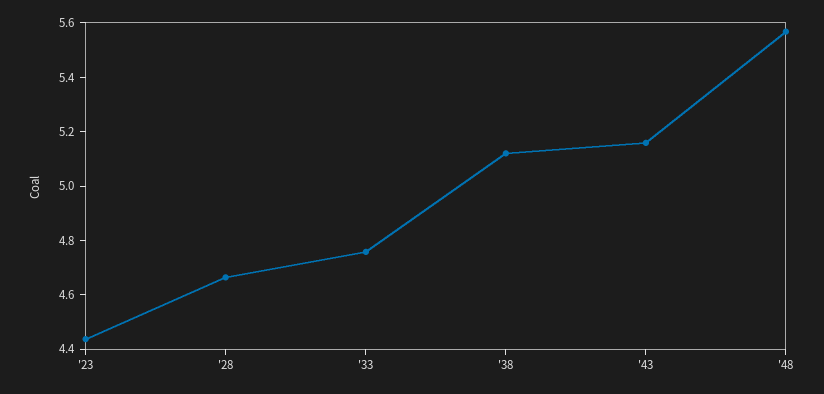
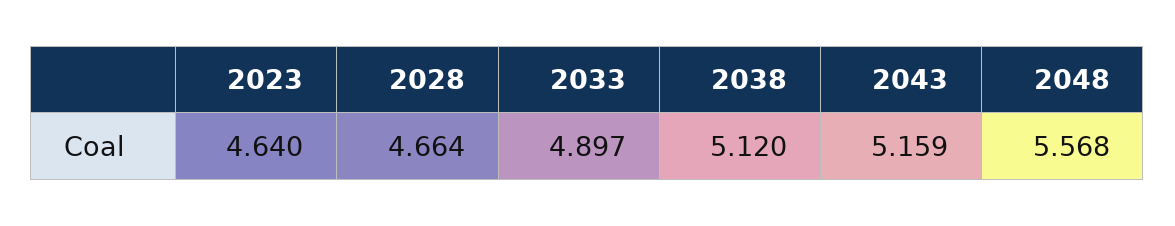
  {
-   "'23": 4.45,
+   "'23": 4.64,
    "'28": 4.664,
-   "'33": 4.75,
+   "'33": 4.897,
    "'38": 5.12,
    "'43": 5.159,
    "'48": 5.568
  }

